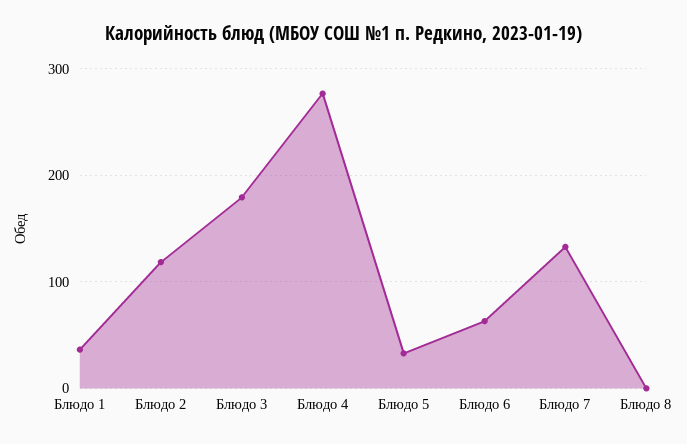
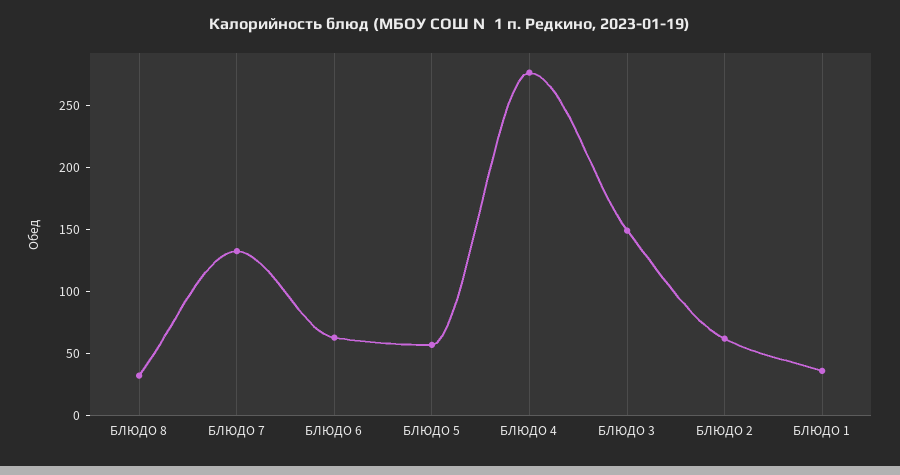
  {
    "Блюдо 1": 40,
-   "Блюдо 2": 120,
+   "Блюдо 2": 60,
-   "Блюдо 3": 180,
+   "Блюдо 3": 150,
    "Блюдо 4": 280,
-   "Блюдо 5": 30,
+   "Блюдо 5": 60,
    "Блюдо 6": 60,
    "Блюдо 7": 130,
-   "Блюдо 8": 0
+   "Блюдо 8": 30
  }

